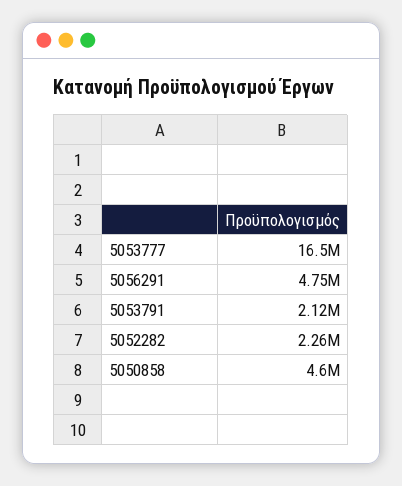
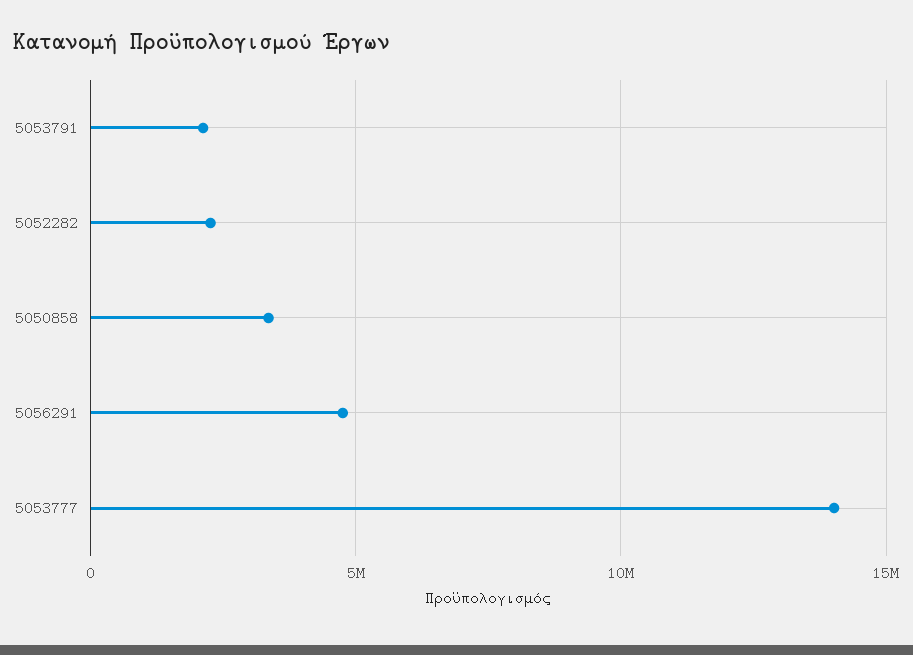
  {
-   "5053777": 16500000,
+   "5053777": 14000000,
    "5056291": 4750000,
    "5053791": 2120000,
    "5052282": 2260000,
-   "5050858": 4600000
+   "5050858": 3500000
  }

